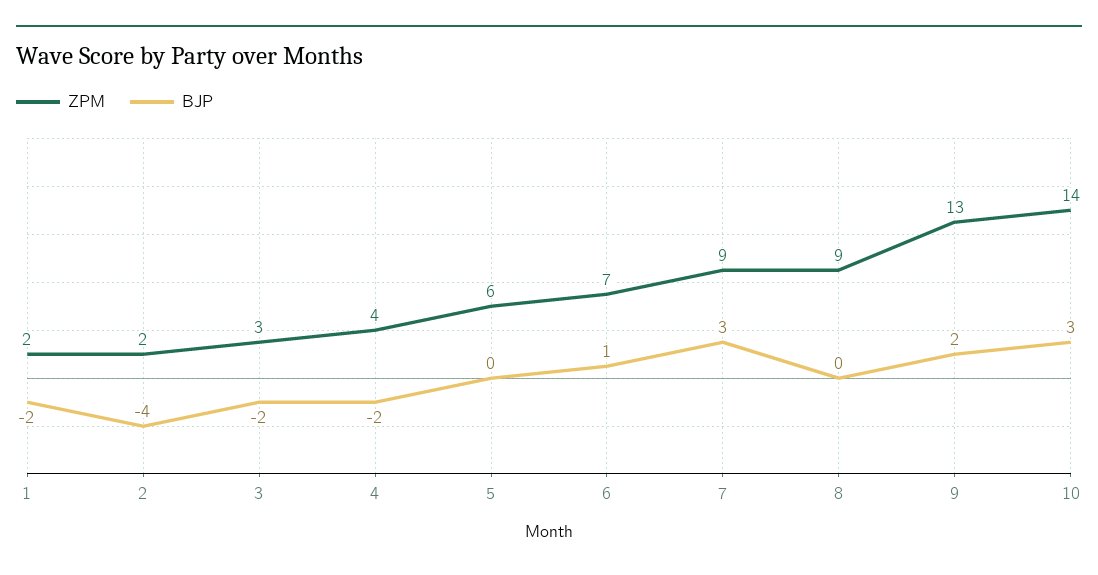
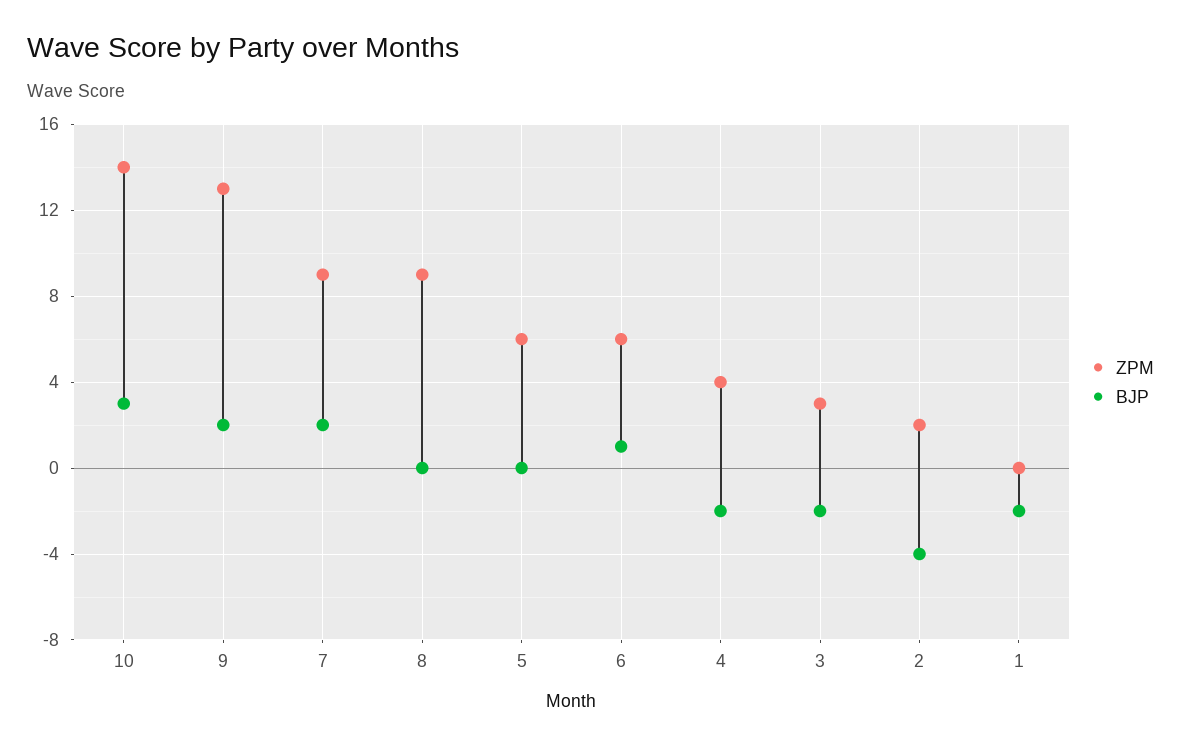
  {
    "ZPM": {
-     "1": 2,
+     "1": 0,
      "2": 2,
      "3": 3,
      "4": 4,
      "5": 6,
-     "6": 7,
+     "6": 6,
      "7": 9,
      "8": 9,
      "9": 13,
      "10": 14
    },
    "BJP": {
      "1": -2,
      "2": -4,
      "3": -2,
      "4": -2,
      "5": 0,
      "6": 1,
-     "7": 3,
+     "7": 2,
      "8": 0,
      "9": 2,
      "10": 3
    }
  }

